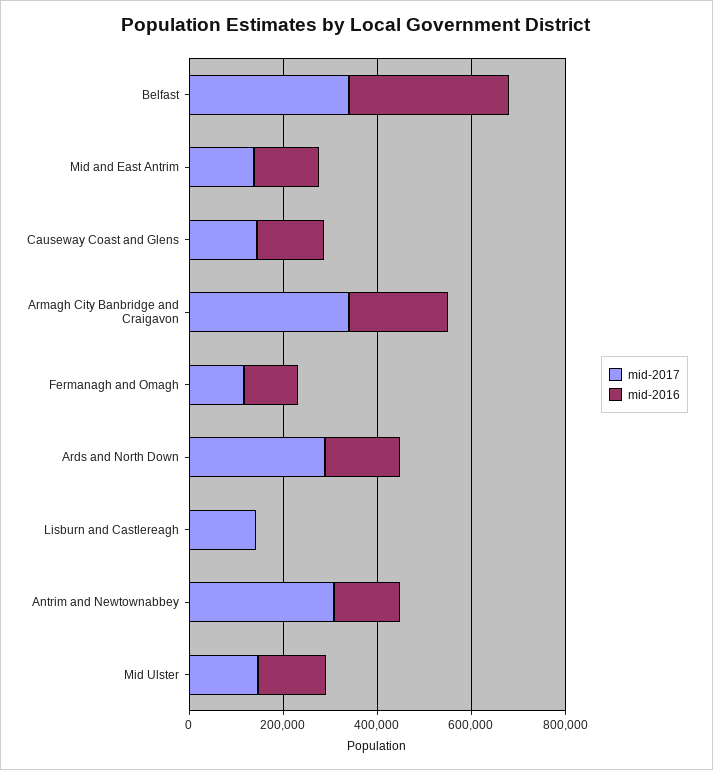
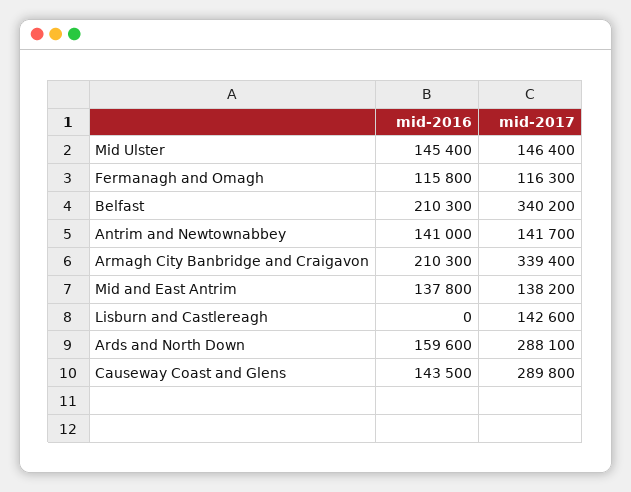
  {
    "mid-2017": {
      "Belfast": 340200,
      "Mid and East Antrim": 138200,
-     "Causeway Coast and Glens": 150000,
+     "Causeway Coast and Glens": 289800,
      "Armagh City Banbridge and Craigavon": 339400,
      "Fermanagh and Omagh": 116300,
      "Ards and North Down": 288100,
      "Lisburn and Castlereagh": 142600,
-     "Antrim and Newtownabbey": 300000,
+     "Antrim and Newtownabbey": 141700,
      "Mid Ulster": 146400
    },
    "mid-2016": {
-     "Belfast": 350000,
+     "Belfast": 210300,
      "Mid and East Antrim": 137800,
      "Causeway Coast and Glens": 143500,
      "Armagh City Banbridge and Craigavon": 210300,
      "Fermanagh and Omagh": 115800,
      "Ards and North Down": 159600,
      "Lisburn and Castlereagh": 0,
      "Antrim and Newtownabbey": 141000,
      "Mid Ulster": 145400
    }
  }

